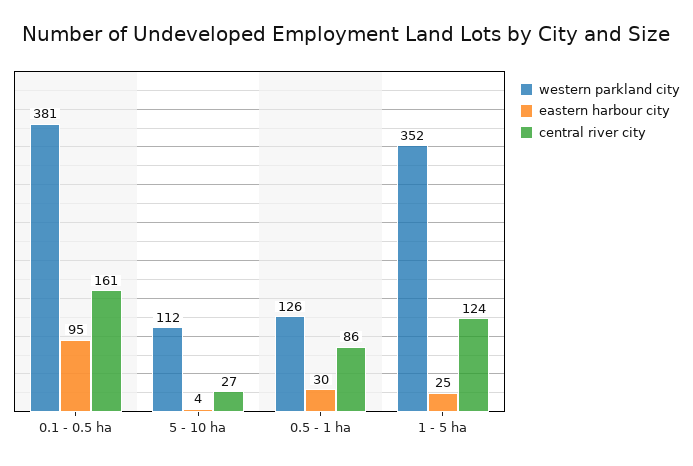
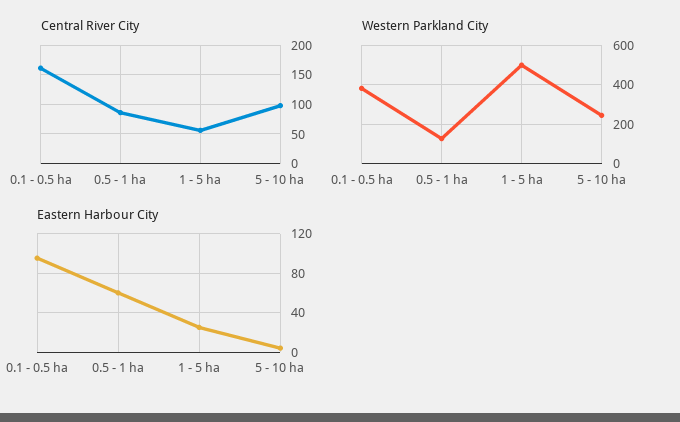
  {
    "western parkland city": {
      "0.1 - 0.5 ha": 381,
-     "5 - 10 ha": 112,
+     "5 - 10 ha": 250,
      "0.5 - 1 ha": 126,
-     "1 - 5 ha": 352
+     "1 - 5 ha": 500
    },
    "eastern harbour city": {
      "0.1 - 0.5 ha": 95,
      "5 - 10 ha": 4,
-     "0.5 - 1 ha": 30,
+     "0.5 - 1 ha": 60,
      "1 - 5 ha": 25
    },
    "central river city": {
      "0.1 - 0.5 ha": 161,
-     "5 - 10 ha": 27,
+     "5 - 10 ha": 100,
      "0.5 - 1 ha": 86,
-     "1 - 5 ha": 124
+     "1 - 5 ha": 50
    }
  }

